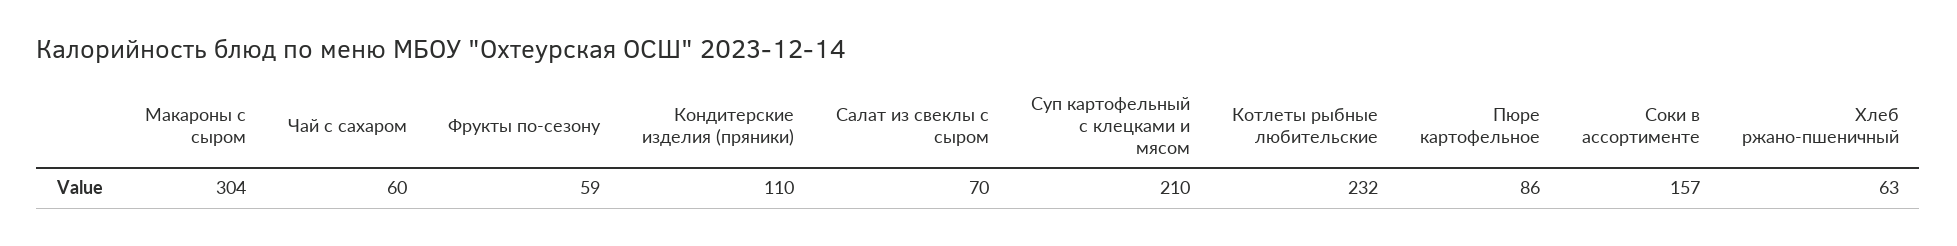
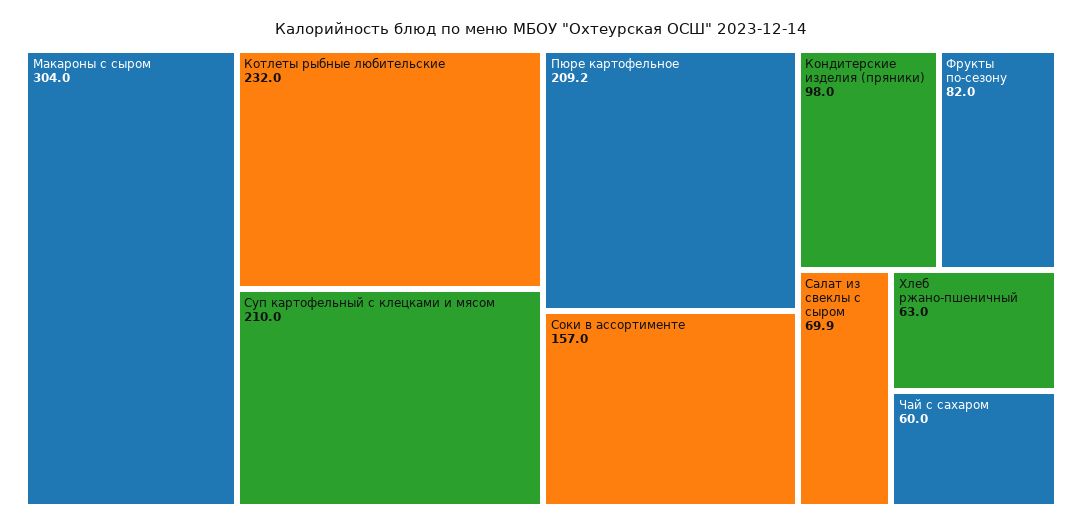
  {
    "Макароны с сыром": 304,
    "Чай с сахаром": 60,
-   "Фрукты по-сезону": 59,
+   "Фрукты по-сезону": 82,
-   "Кондитерские изделия (пряники)": 110,
+   "Кондитерские изделия (пряники)": 98,
    "Салат из свеклы с сыром": 69.9,
    "Суп картофельный с клецками и мясом": 210,
    "Котлеты рыбные любительские": 232,
-   "Пюре картофельное": 86,
+   "Пюре картофельное": 209.2,
    "Соки в ассортименте": 157,
    "Хлеб ржано-пшеничный": 63
  }

